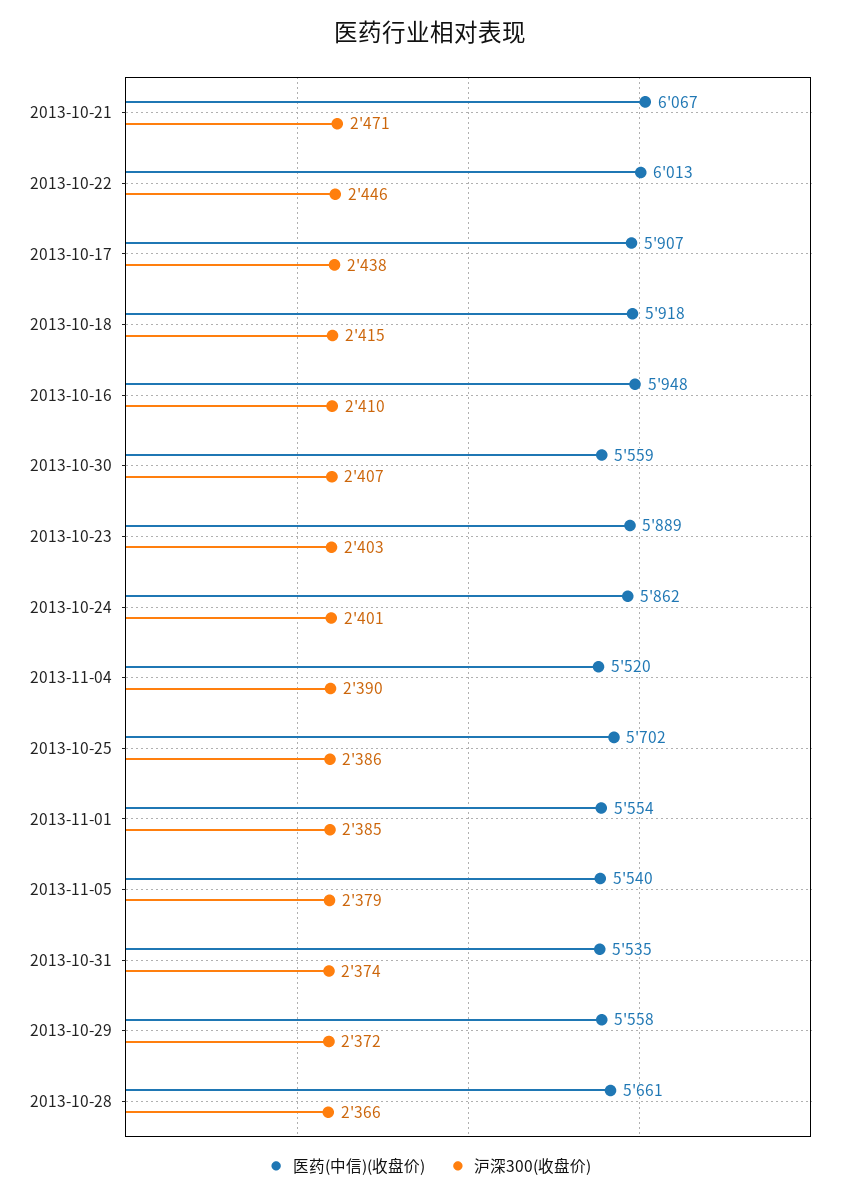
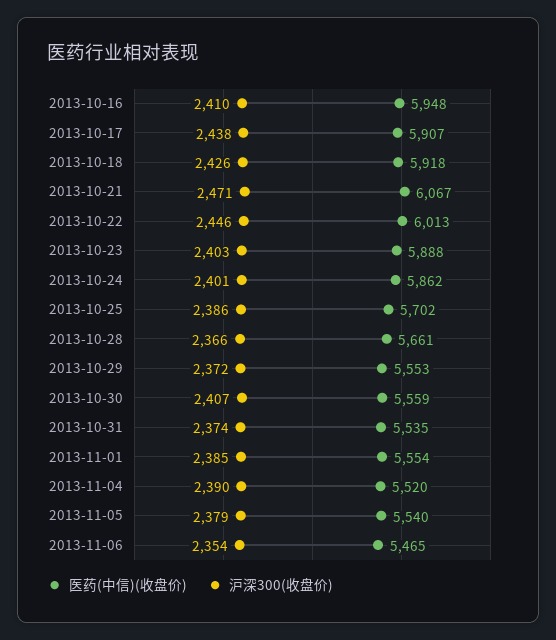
  {
    "医药(中信)(收盘价)": {
      "2013-10-21": 6067,
      "2013-10-22": 6013,
      "2013-10-17": 5907,
      "2013-10-18": 5918,
      "2013-10-16": 5948,
      "2013-10-30": 5559,
-     "2013-10-23": 5889,
+     "2013-10-23": 5888,
      "2013-10-24": 5862,
      "2013-11-04": 5520,
      "2013-10-25": 5702,
      "2013-11-01": 5554,
      "2013-11-05": 5540,
      "2013-10-31": 5535,
-     "2013-10-29": 5558,
+     "2013-10-29": 5553,
-     "2013-10-28": 5661
+     "2013-10-28": 5661,
+     "2013-11-06": 5465
    },
    "沪深300(收盘价)": {
      "2013-10-21": 2471,
      "2013-10-22": 2446,
      "2013-10-17": 2438,
-     "2013-10-18": 2415,
+     "2013-10-18": 2426,
      "2013-10-16": 2410,
      "2013-10-30": 2407,
      "2013-10-23": 2403,
      "2013-10-24": 2401,
      "2013-11-04": 2390,
      "2013-10-25": 2386,
      "2013-11-01": 2385,
      "2013-11-05": 2379,
      "2013-10-31": 2374,
      "2013-10-29": 2372,
-     "2013-10-28": 2366
+     "2013-10-28": 2366,
+     "2013-11-06": 2354
    }
  }

